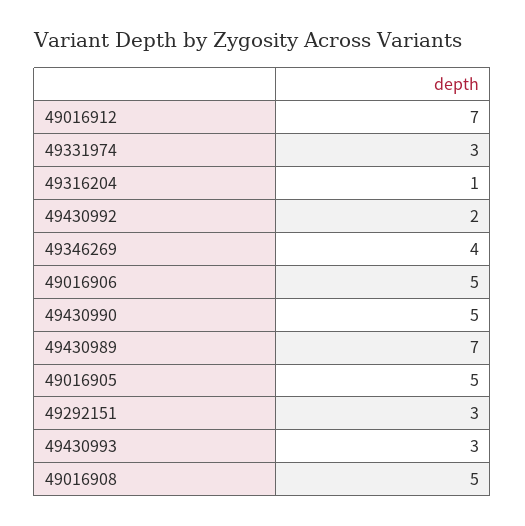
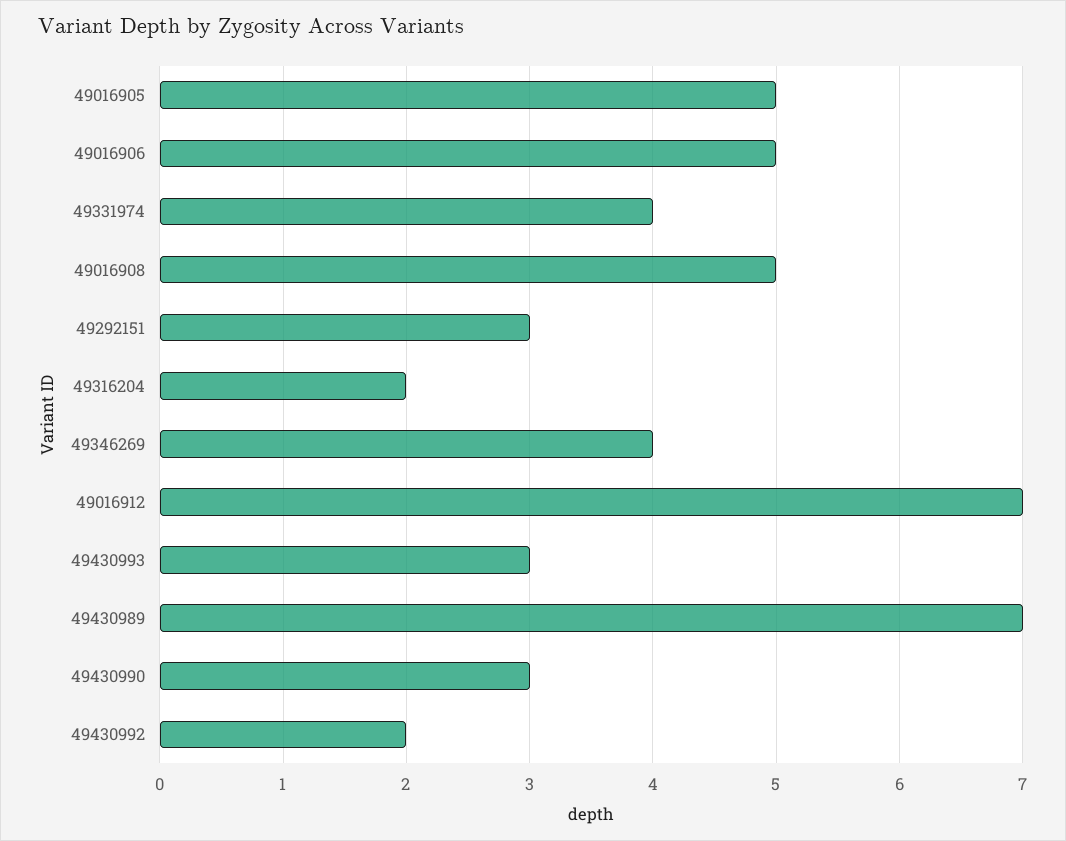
  {
    "49016912": 7,
-   "49331974": 3,
+   "49331974": 4,
-   "49316204": 1,
+   "49316204": 2,
    "49430992": 2,
    "49346269": 4,
    "49016906": 5,
-   "49430990": 5,
+   "49430990": 3,
    "49430989": 7,
    "49016905": 5,
    "49292151": 3,
    "49430993": 3,
    "49016908": 5
  }

